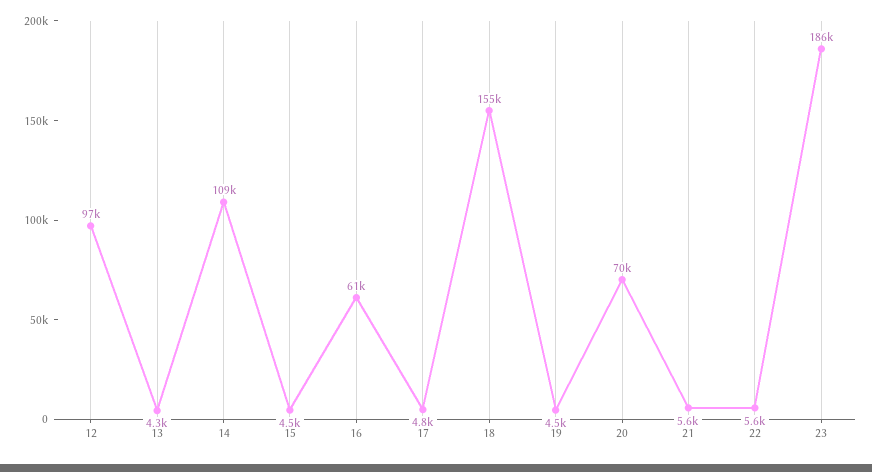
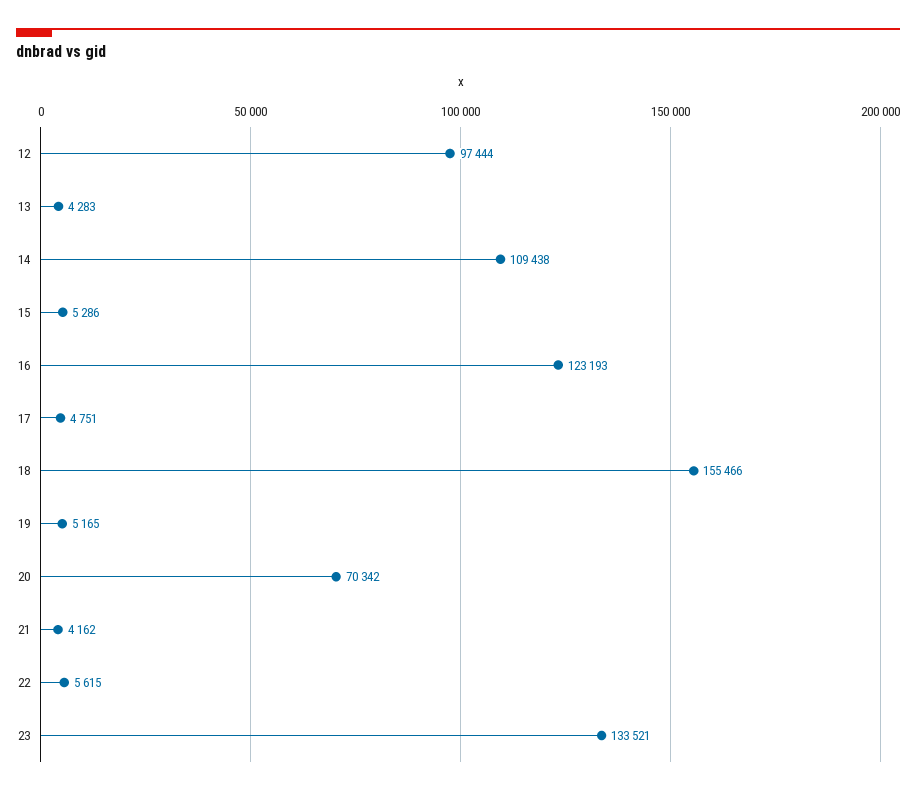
  {
    "12": 97444,
    "13": 4283,
    "14": 109438,
-   "15": 4500,
+   "15": 5286,
-   "16": 61000,
+   "16": 123193,
    "17": 4751,
    "18": 155466,
-   "19": 4500,
+   "19": 5165,
    "20": 70342,
-   "21": 5600,
+   "21": 4162,
    "22": 5615,
-   "23": 186000
+   "23": 133521
  }

